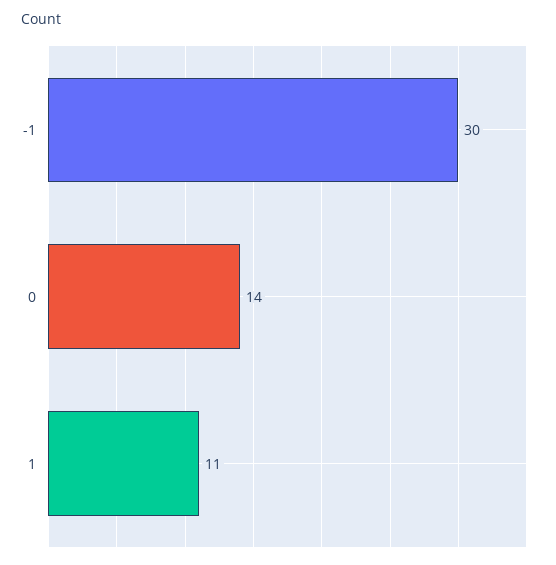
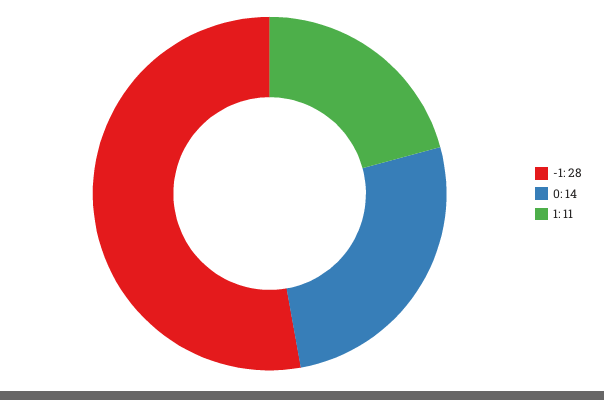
  {
-   "-1": 30,
+   "-1": 28,
    "0": 14,
    "1": 11
  }

